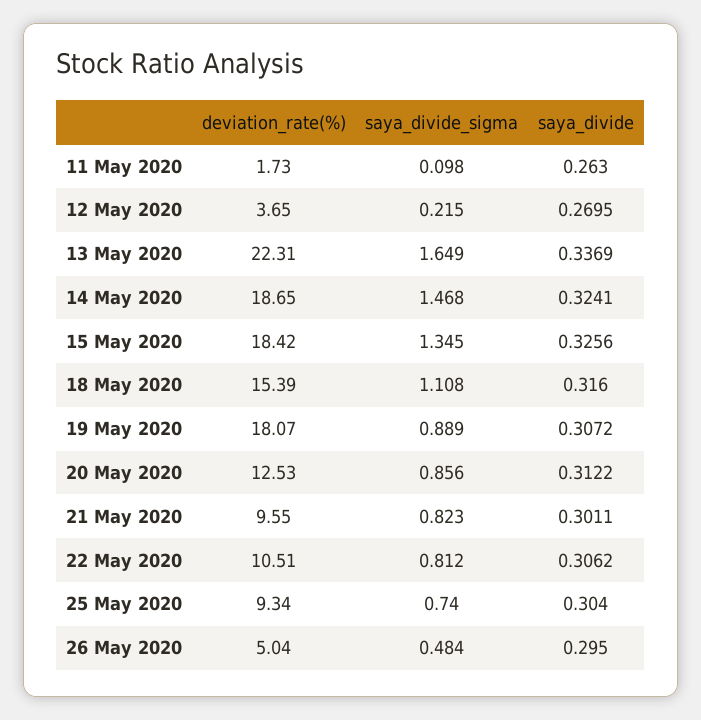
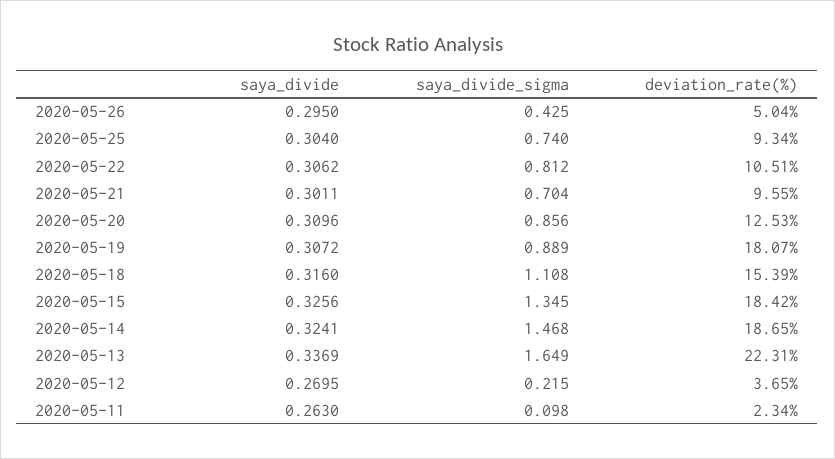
  {
    "deviation_rate(%)": {
-     "11 May 2020": 1.73,
+     "11 May 2020": 2.34,
      "12 May 2020": 3.65,
      "13 May 2020": 22.31,
      "14 May 2020": 18.65,
      "15 May 2020": 18.42,
      "18 May 2020": 15.39,
      "19 May 2020": 18.07,
      "20 May 2020": 12.53,
      "21 May 2020": 9.55,
      "22 May 2020": 10.51,
      "25 May 2020": 9.34,
      "26 May 2020": 5.04
    },
    "saya_divide_sigma": {
      "11 May 2020": 0.098,
      "12 May 2020": 0.215,
      "13 May 2020": 1.649,
      "14 May 2020": 1.468,
      "15 May 2020": 1.345,
      "18 May 2020": 1.108,
      "19 May 2020": 0.889,
      "20 May 2020": 0.856,
-     "21 May 2020": 0.823,
+     "21 May 2020": 0.704,
      "22 May 2020": 0.812,
      "25 May 2020": 0.74,
-     "26 May 2020": 0.484
+     "26 May 2020": 0.425
    },
    "saya_divide": {
      "11 May 2020": 0.263,
      "12 May 2020": 0.2695,
      "13 May 2020": 0.3369,
      "14 May 2020": 0.3241,
      "15 May 2020": 0.3256,
      "18 May 2020": 0.316,
      "19 May 2020": 0.3072,
-     "20 May 2020": 0.3122,
+     "20 May 2020": 0.3096,
      "21 May 2020": 0.3011,
      "22 May 2020": 0.3062,
      "25 May 2020": 0.304,
      "26 May 2020": 0.295
    }
  }

